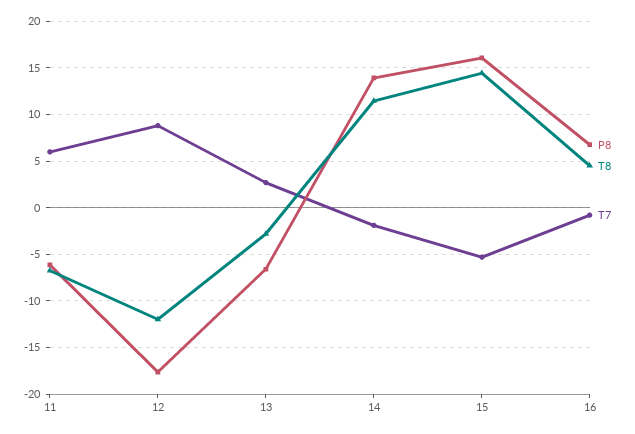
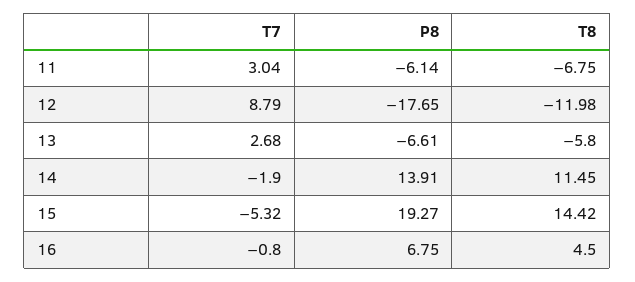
  {
    "P8": {
      "11": -6.14,
      "12": -17.65,
      "13": -6.61,
      "14": 13.91,
-     "15": 16,
+     "15": 19.27,
      "16": 6.75
    },
    "T8": {
      "11": -6.75,
      "12": -11.98,
-     "13": -3,
+     "13": -5.8,
      "14": 11.45,
      "15": 14.42,
      "16": 4.5
    },
    "T7": {
-     "11": 6,
+     "11": 3.04,
      "12": 8.79,
      "13": 2.68,
      "14": -1.9,
      "15": -5.32,
      "16": -0.8
    }
  }

